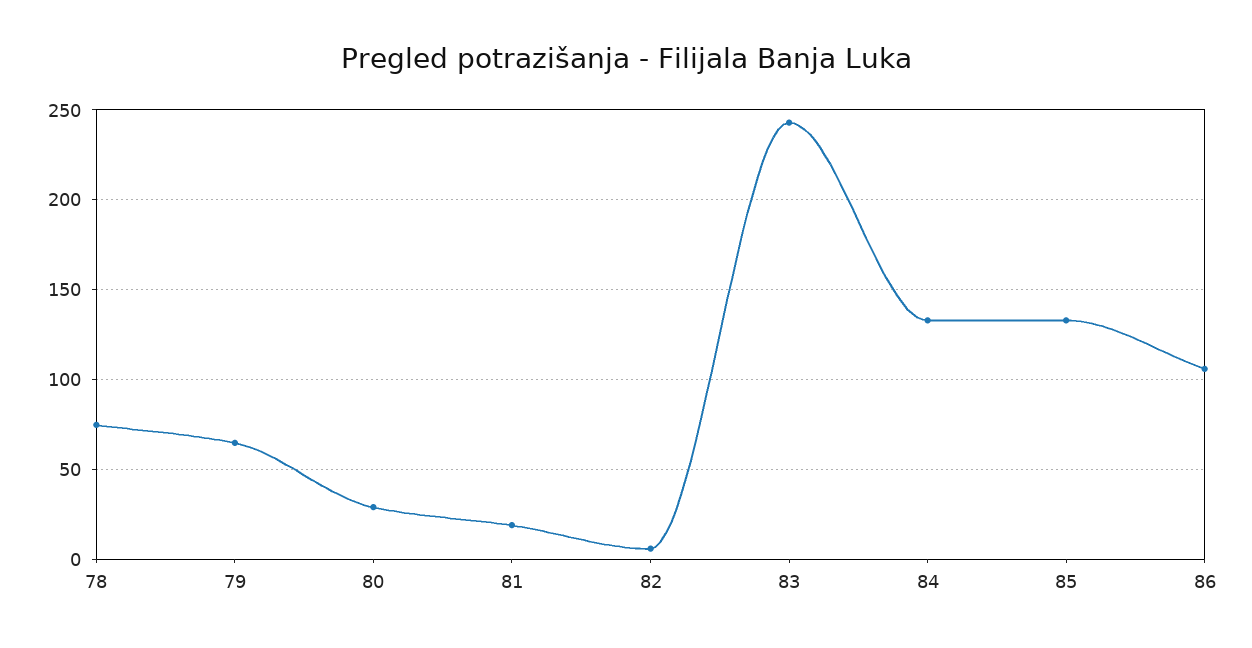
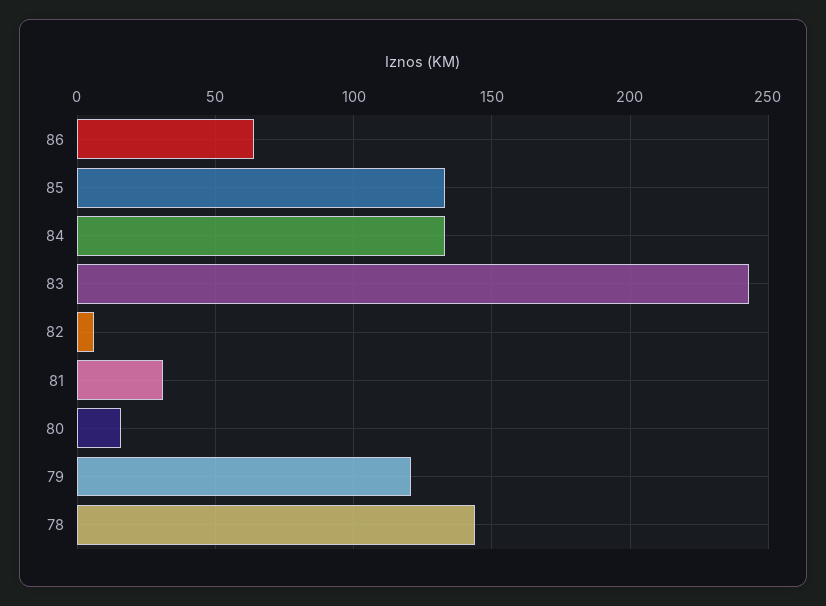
  {
-   "78": 75,
+   "78": 145,
-   "79": 65,
+   "79": 120,
-   "80": 30,
+   "80": 15,
-   "81": 20,
+   "81": 30,
    "82": 5,
    "83": 245,
    "84": 135,
    "85": 135,
-   "86": 105
+   "86": 65
  }

